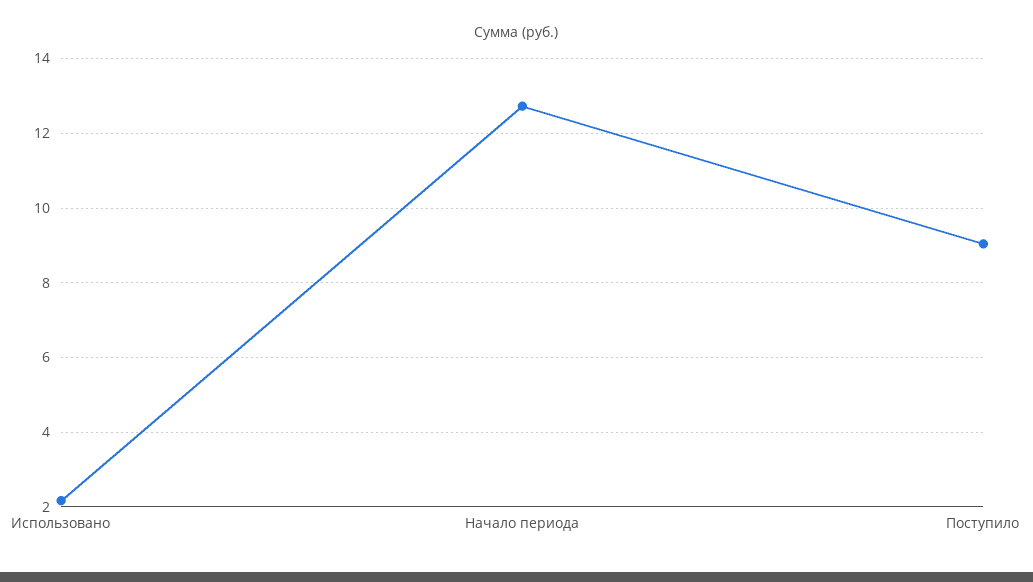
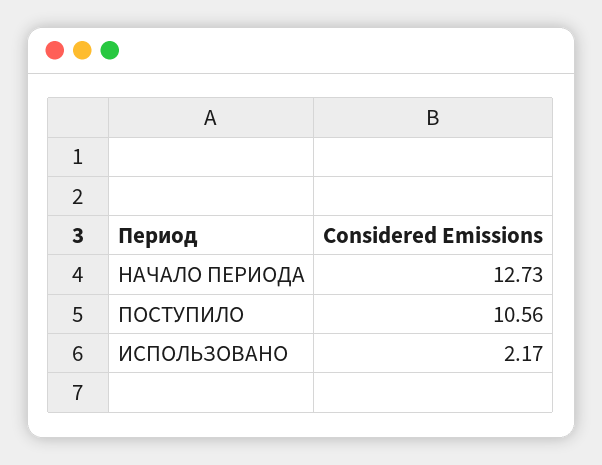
  {
    "Использовано": 2.17,
    "Начало периода": 12.73,
-   "Поступило": 9
+   "Поступило": 10.56
  }

